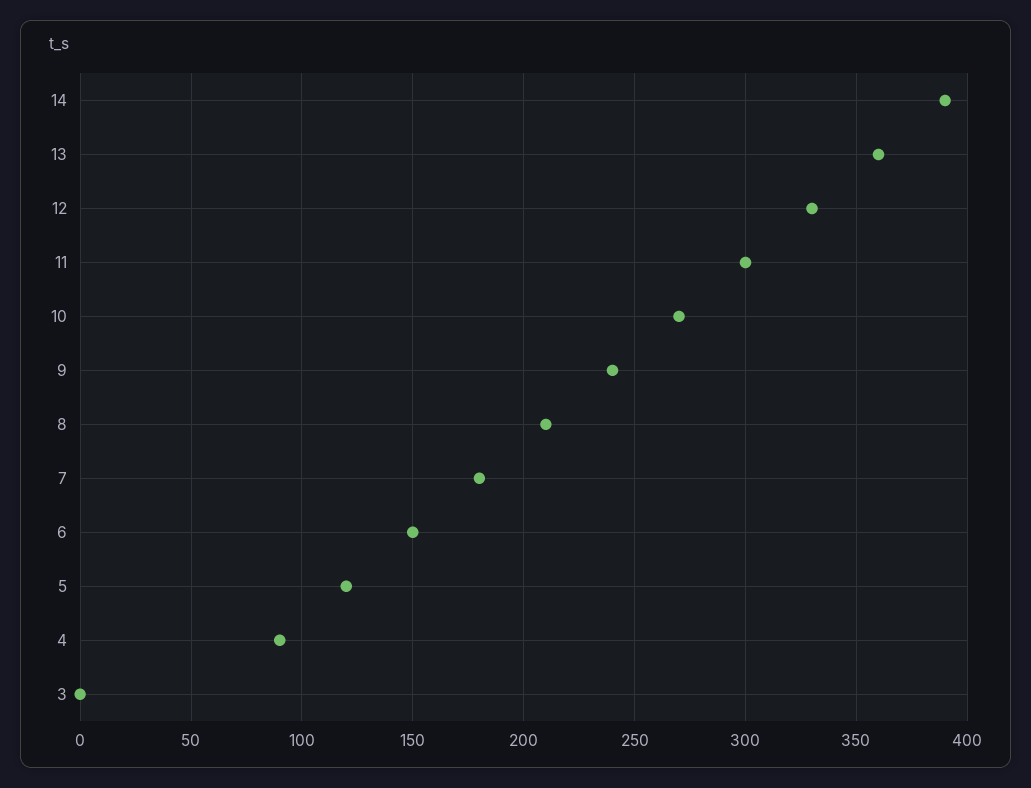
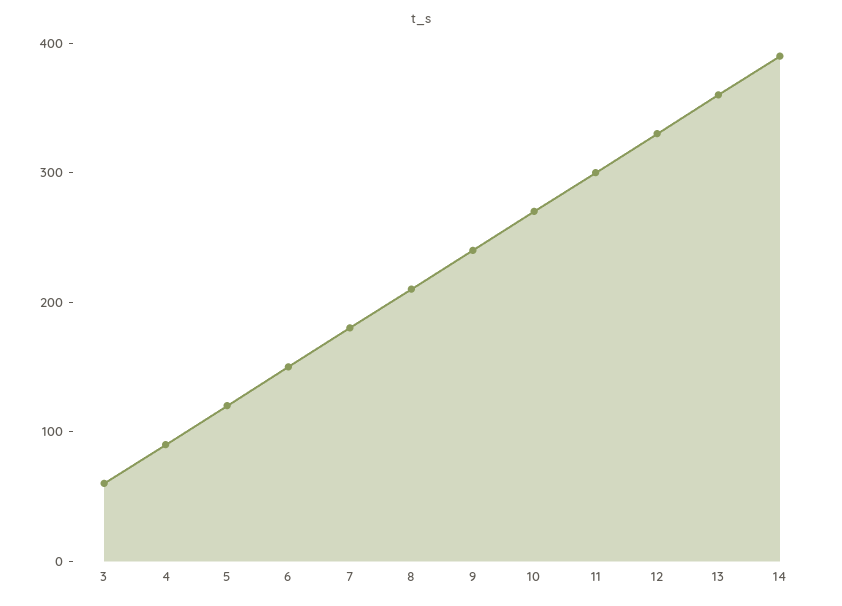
  {
    "14": 390,
    "13": 360,
    "12": 330,
    "11": 300,
    "10": 270,
    "9": 240,
    "8": 210,
    "7": 180,
    "6": 150,
    "5": 120,
    "4": 90,
-   "3": 0
+   "3": 60
  }

